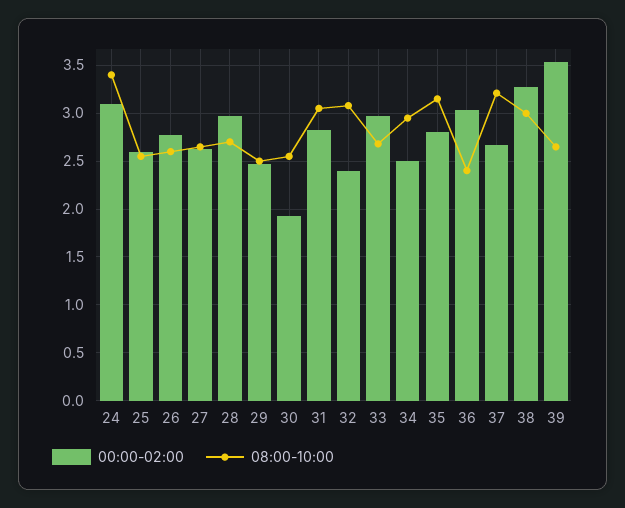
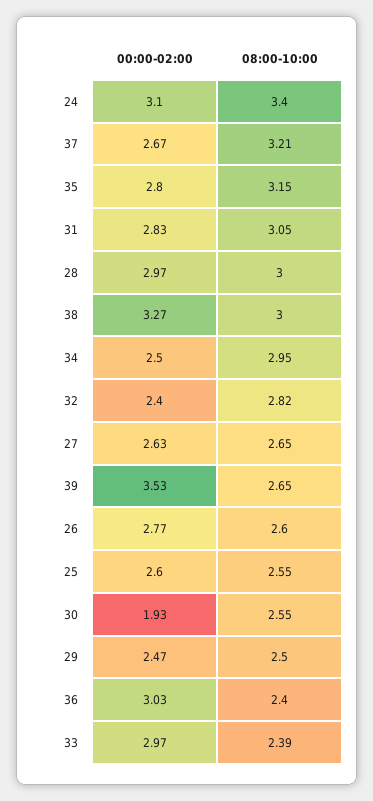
  {
    "00:00-02:00": {
      "24": 3.1,
      "25": 2.6,
      "26": 2.77,
      "27": 2.63,
      "28": 2.97,
      "29": 2.47,
      "30": 1.93,
      "31": 2.83,
      "32": 2.4,
      "33": 2.97,
      "34": 2.5,
      "35": 2.8,
      "36": 3.03,
      "37": 2.67,
      "38": 3.27,
      "39": 3.53
    },
    "08:00-10:00": {
      "24": 3.4,
      "25": 2.55,
      "26": 2.6,
      "27": 2.65,
-     "28": 2.7,
+     "28": 3,
      "29": 2.5,
      "30": 2.55,
      "31": 3.05,
-     "32": 3.1,
+     "32": 2.82,
-     "33": 2.7,
+     "33": 2.39,
      "34": 2.95,
      "35": 3.15,
      "36": 2.4,
      "37": 3.21,
      "38": 3,
      "39": 2.65
    }
  }

